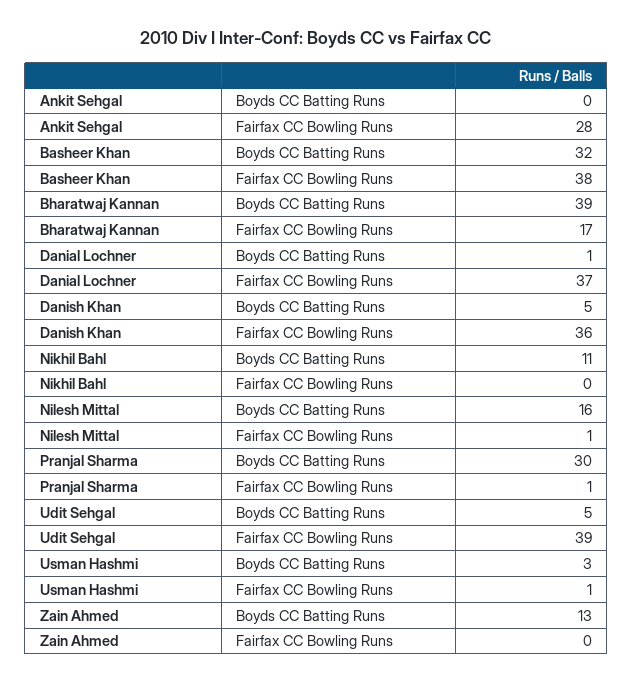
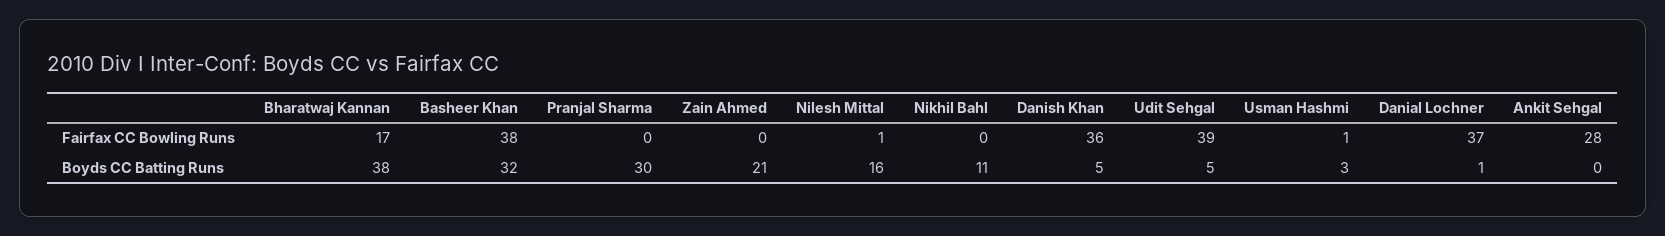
  {
    "Ankit Sehgal": {
      "Boyds CC Batting Runs": 0,
      "Fairfax CC Bowling Runs": 28
    },
    "Basheer Khan": {
      "Boyds CC Batting Runs": 32,
      "Fairfax CC Bowling Runs": 38
    },
    "Bharatwaj Kannan": {
-     "Boyds CC Batting Runs": 39,
+     "Boyds CC Batting Runs": 38,
      "Fairfax CC Bowling Runs": 17
    },
    "Danial Lochner": {
      "Boyds CC Batting Runs": 1,
      "Fairfax CC Bowling Runs": 37
    },
    "Danish Khan": {
      "Boyds CC Batting Runs": 5,
      "Fairfax CC Bowling Runs": 36
    },
    "Nikhil Bahl": {
      "Boyds CC Batting Runs": 11,
      "Fairfax CC Bowling Runs": 0
    },
    "Nilesh Mittal": {
      "Boyds CC Batting Runs": 16,
      "Fairfax CC Bowling Runs": 1
    },
    "Pranjal Sharma": {
      "Boyds CC Batting Runs": 30,
-     "Fairfax CC Bowling Runs": 1
+     "Fairfax CC Bowling Runs": 0
    },
    "Udit Sehgal": {
      "Boyds CC Batting Runs": 5,
      "Fairfax CC Bowling Runs": 39
    },
    "Usman Hashmi": {
      "Boyds CC Batting Runs": 3,
      "Fairfax CC Bowling Runs": 1
    },
    "Zain Ahmed": {
-     "Boyds CC Batting Runs": 13,
+     "Boyds CC Batting Runs": 21,
      "Fairfax CC Bowling Runs": 0
    }
  }

